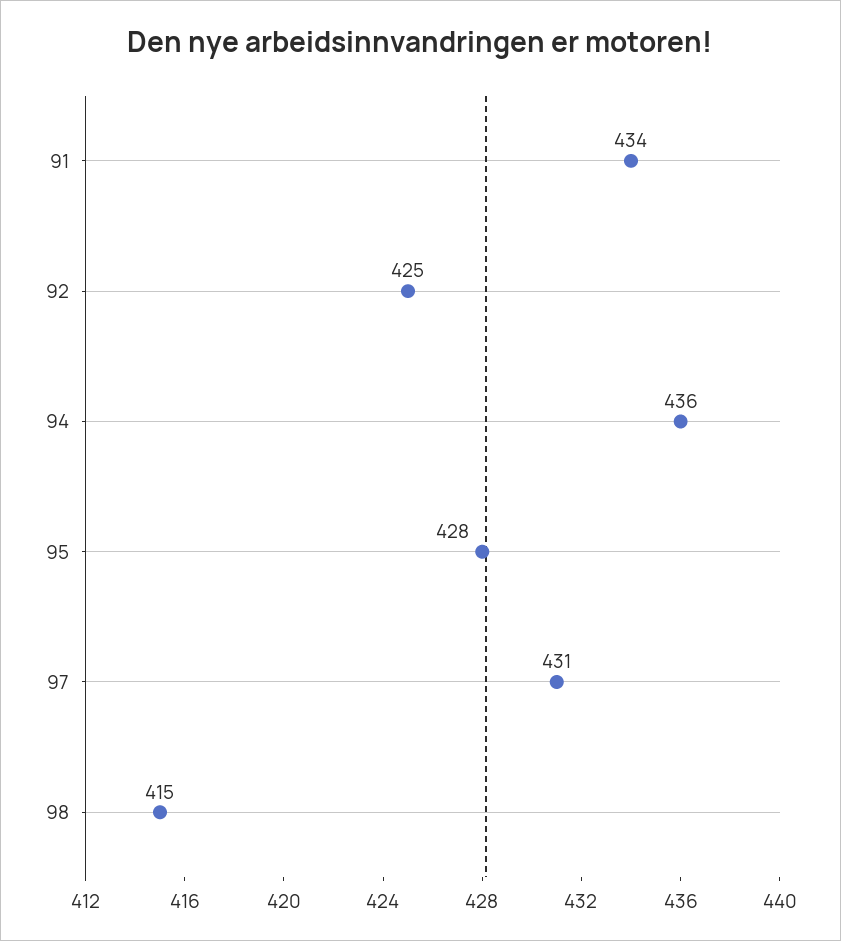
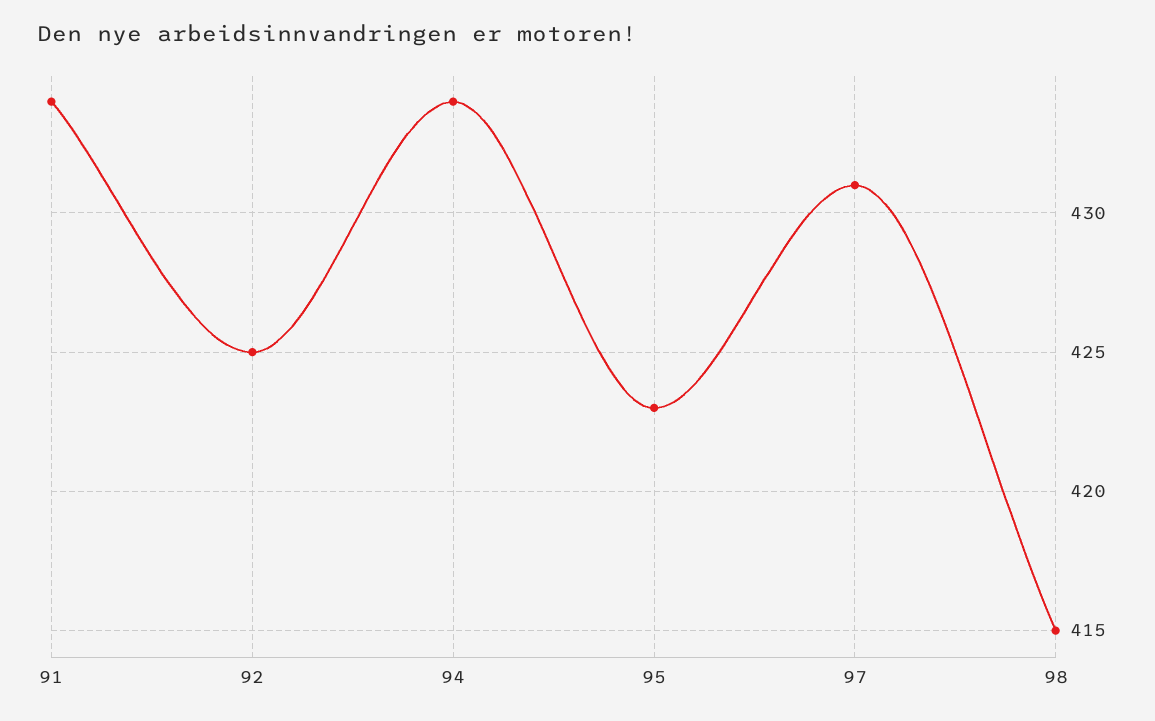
  {
    "91": 434,
    "92": 425,
-   "94": 436,
+   "94": 434,
-   "95": 428,
+   "95": 423,
    "97": 431,
    "98": 415
  }

